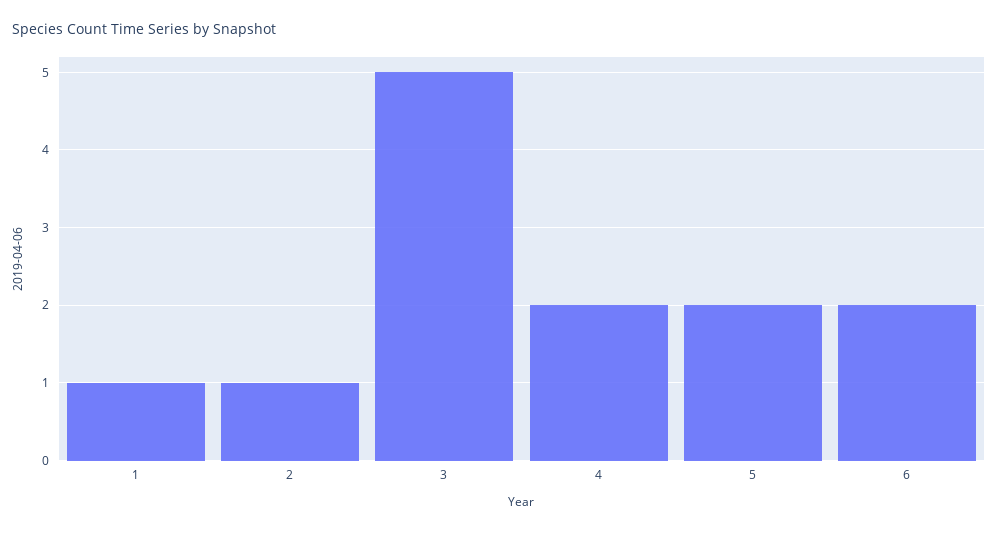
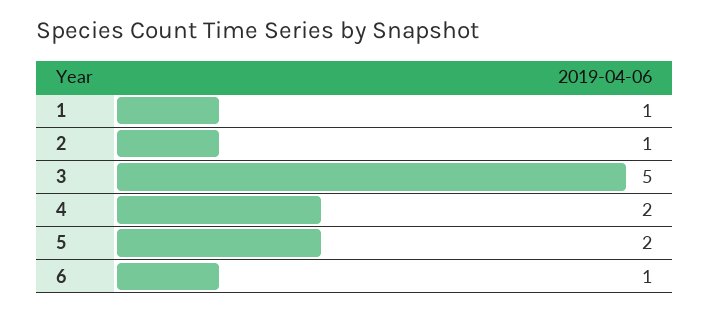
  {
    "1": 1,
    "2": 1,
    "3": 5,
    "4": 2,
    "5": 2,
-   "6": 2
+   "6": 1
  }

